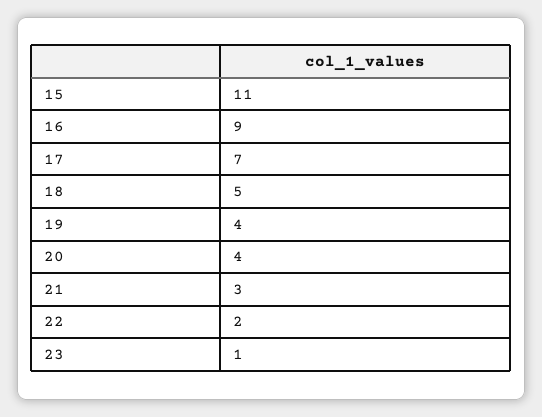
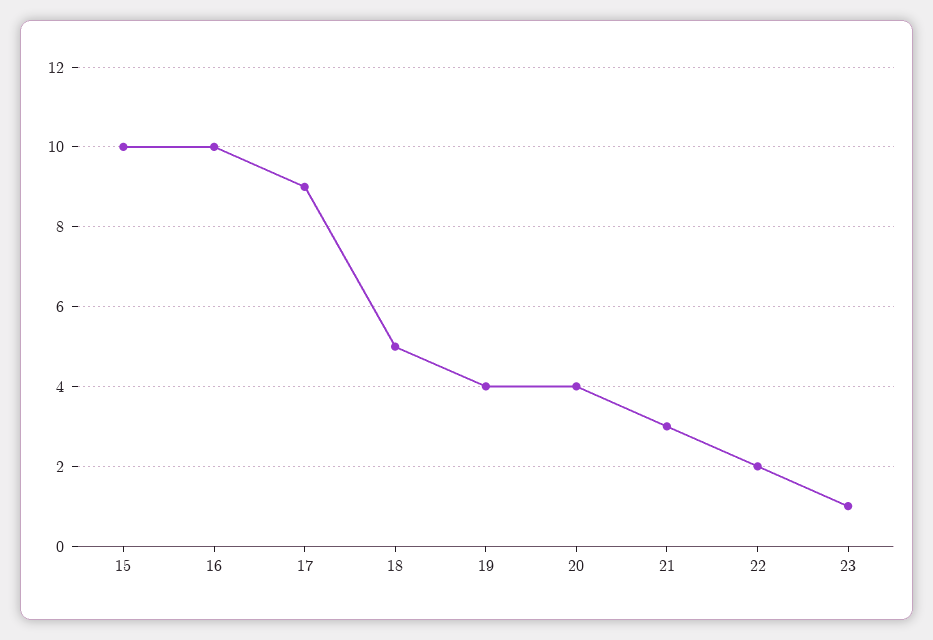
  {
-   "15": 11,
+   "15": 10,
-   "16": 9,
+   "16": 10,
-   "17": 7,
+   "17": 9,
    "18": 5,
    "19": 4,
    "20": 4,
    "21": 3,
    "22": 2,
    "23": 1
  }

